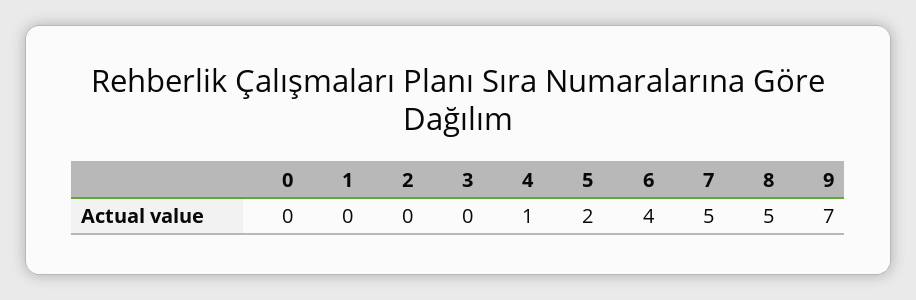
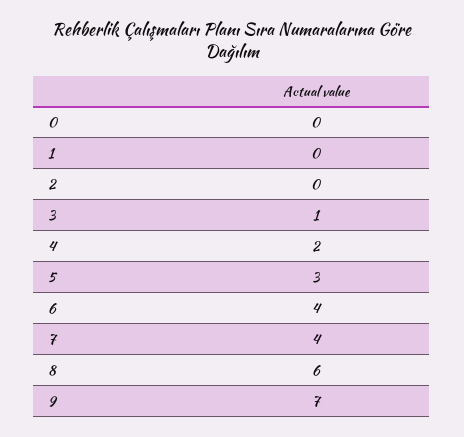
  {
    "0": 0,
    "1": 0,
    "2": 0,
-   "3": 0,
+   "3": 1,
-   "4": 1,
+   "4": 2,
-   "5": 2,
+   "5": 3,
    "6": 4,
-   "7": 5,
+   "7": 4,
-   "8": 5,
+   "8": 6,
    "9": 7
  }

